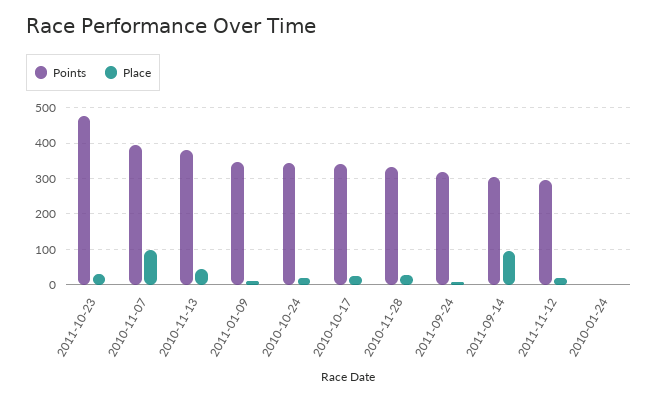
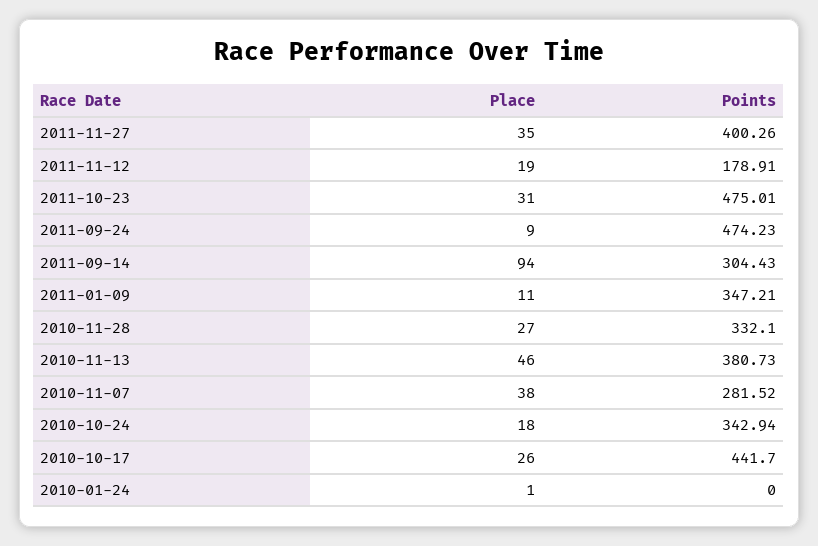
  {
    "Points": {
      "2011-10-23": 475.01,
-     "2010-11-07": 400,
+     "2010-11-07": 281.52,
      "2010-11-13": 380.73,
      "2011-01-09": 347.21,
      "2010-10-24": 342.94,
-     "2010-10-17": 340,
+     "2010-10-17": 441.7,
      "2010-11-28": 332.1,
-     "2011-09-24": 320,
+     "2011-09-24": 474.23,
      "2011-09-14": 304.43,
-     "2011-11-12": 300,
+     "2011-11-12": 178.91,
-     "2010-01-24": 0
+     "2010-01-24": 0,
+     "2011-11-27": 400.26
    },
    "Place": {
      "2011-10-23": 31,
-     "2010-11-07": 100,
+     "2010-11-07": 38,
      "2010-11-13": 46,
      "2011-01-09": 11,
      "2010-10-24": 18,
      "2010-10-17": 26,
      "2010-11-28": 27,
      "2011-09-24": 9,
      "2011-09-14": 94,
      "2011-11-12": 19,
-     "2010-01-24": 1
+     "2010-01-24": 1,
+     "2011-11-27": 35
    }
  }

